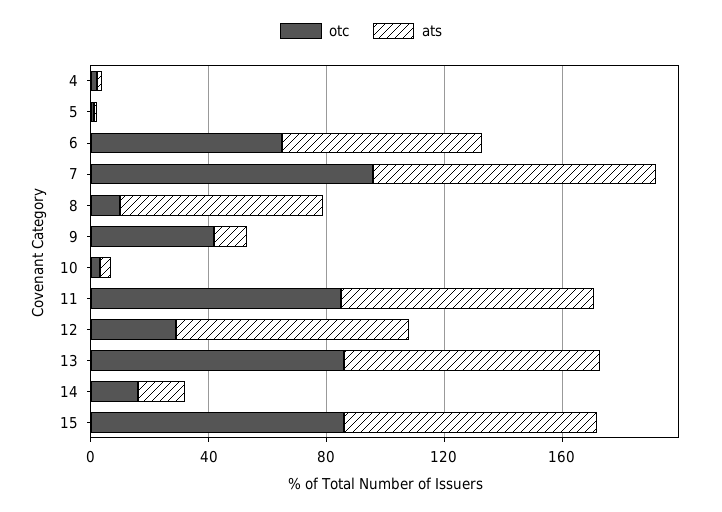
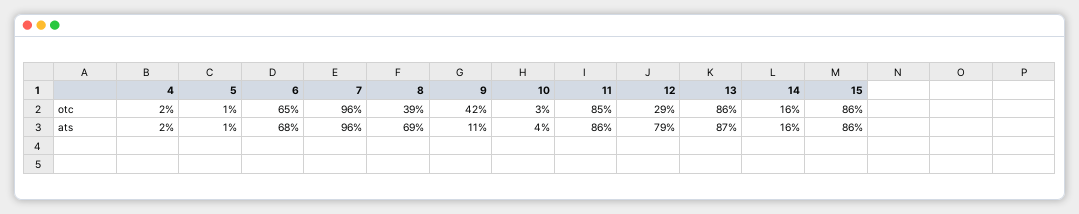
  {
    "otc": {
      "4": 2,
      "5": 1,
      "6": 65,
      "7": 96,
-     "8": 10,
+     "8": 39,
      "9": 42,
      "10": 3,
      "11": 85,
      "12": 29,
      "13": 86,
      "14": 16,
      "15": 86
    },
    "ats": {
      "4": 2,
      "5": 1,
      "6": 68,
      "7": 96,
      "8": 69,
      "9": 11,
      "10": 4,
      "11": 86,
      "12": 79,
      "13": 87,
      "14": 16,
      "15": 86
    }
  }

